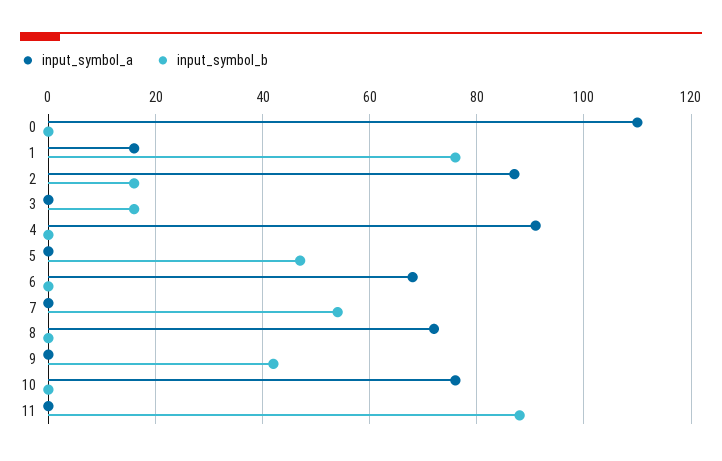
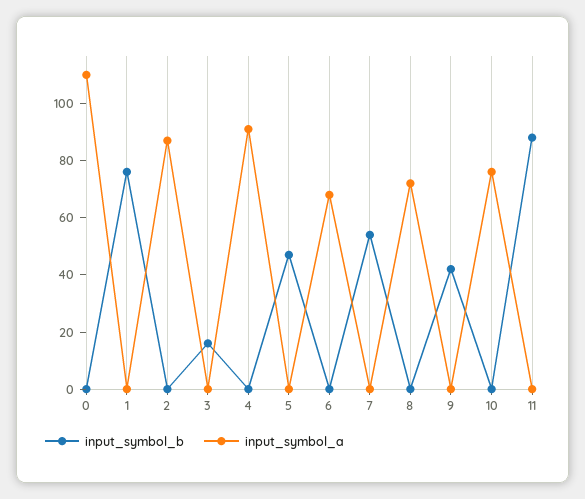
  {
    "input_symbol_a": {
      "0": 110,
-     "1": 15,
+     "1": 0,
      "2": 85,
      "3": 0,
      "4": 90,
      "5": 0,
      "6": 70,
      "7": 0,
      "8": 70,
      "9": 0,
      "10": 75,
      "11": 0
    },
    "input_symbol_b": {
      "0": 0,
      "1": 75,
-     "2": 15,
+     "2": 0,
      "3": 15,
      "4": 0,
      "5": 45,
      "6": 0,
      "7": 55,
      "8": 0,
      "9": 40,
      "10": 0,
      "11": 90
    }
  }

